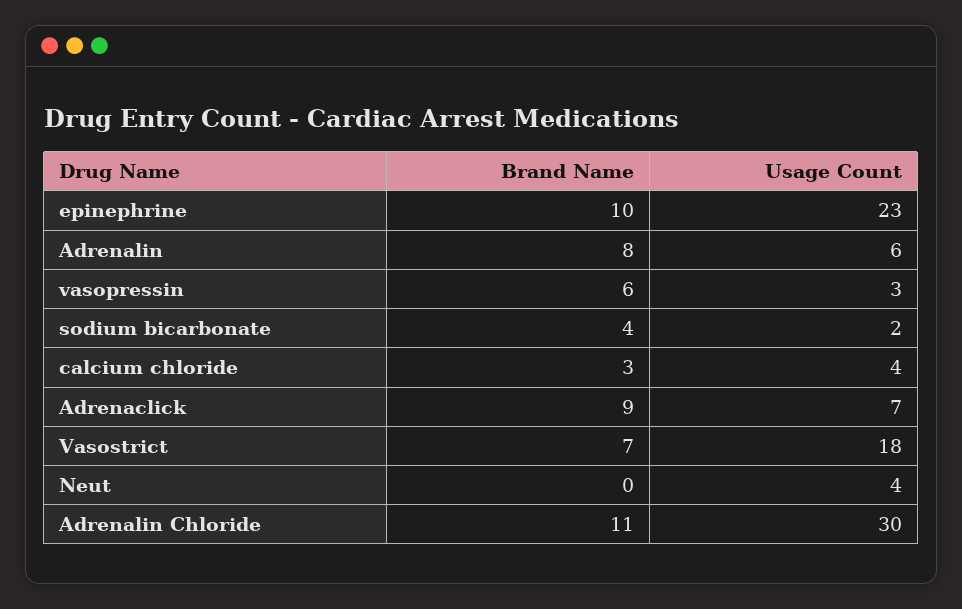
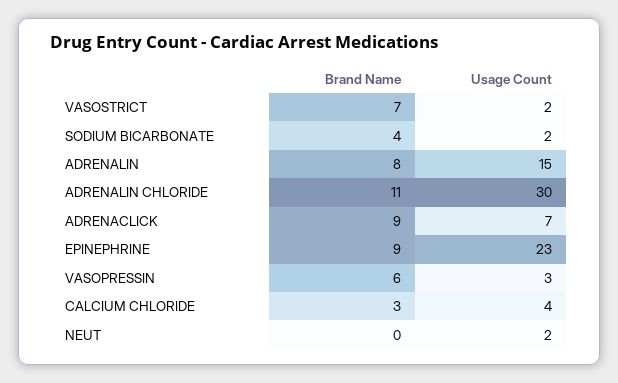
  {
    "Brand Name": {
-     "epinephrine": 10,
+     "epinephrine": 9,
      "Adrenalin": 8,
      "vasopressin": 6,
      "sodium bicarbonate": 4,
      "calcium chloride": 3,
      "Adrenaclick": 9,
      "Vasostrict": 7,
      "Neut": 0,
      "Adrenalin Chloride": 11
    },
    "Usage Count": {
      "epinephrine": 23,
-     "Adrenalin": 6,
+     "Adrenalin": 15,
      "vasopressin": 3,
      "sodium bicarbonate": 2,
      "calcium chloride": 4,
      "Adrenaclick": 7,
-     "Vasostrict": 18,
+     "Vasostrict": 2,
-     "Neut": 4,
+     "Neut": 2,
      "Adrenalin Chloride": 30
    }
  }

